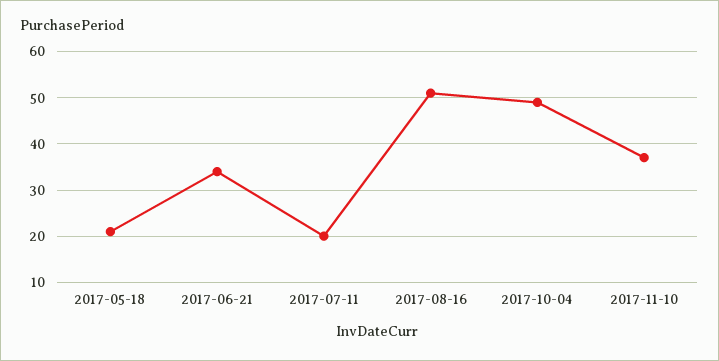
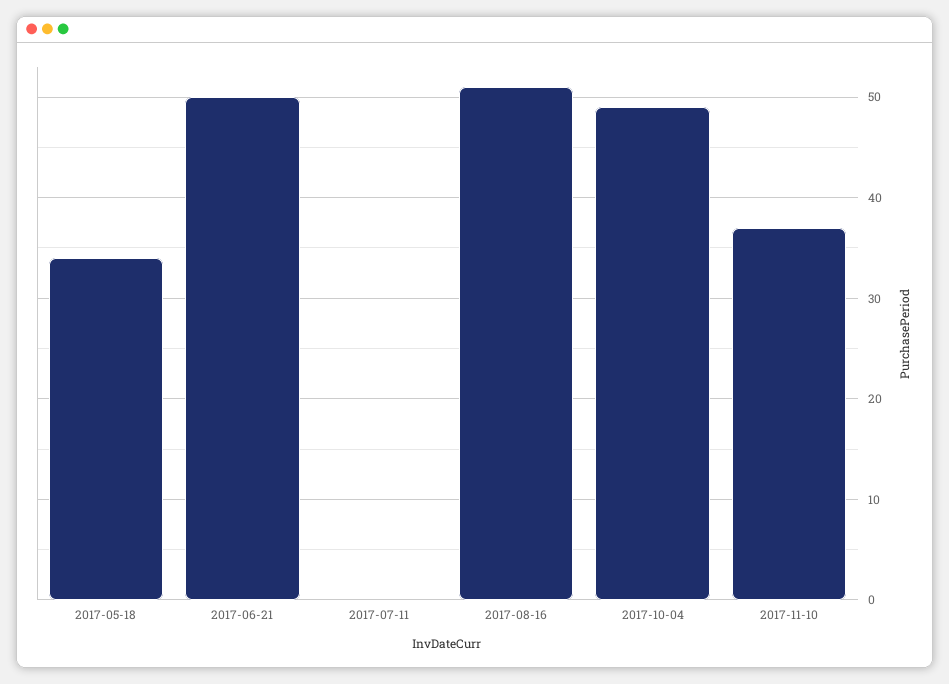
  {
-   "2017-05-18": 20,
+   "2017-05-18": 34,
-   "2017-06-21": 35,
+   "2017-06-21": 50,
-   "2017-07-11": 20,
+   "2017-07-11": 0,
    "2017-08-16": 51,
    "2017-10-04": 49,
    "2017-11-10": 37
  }

